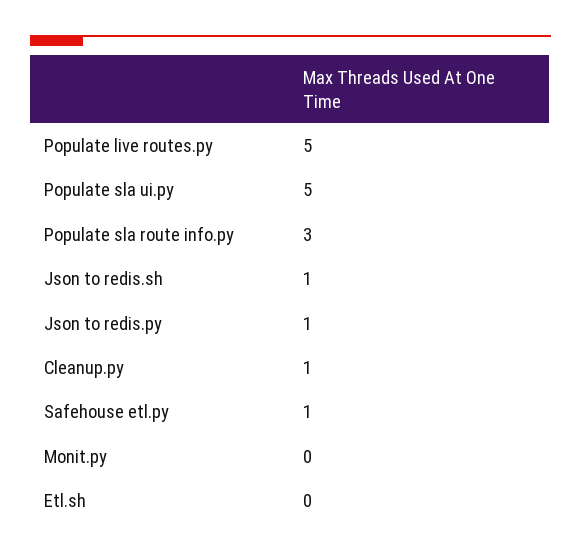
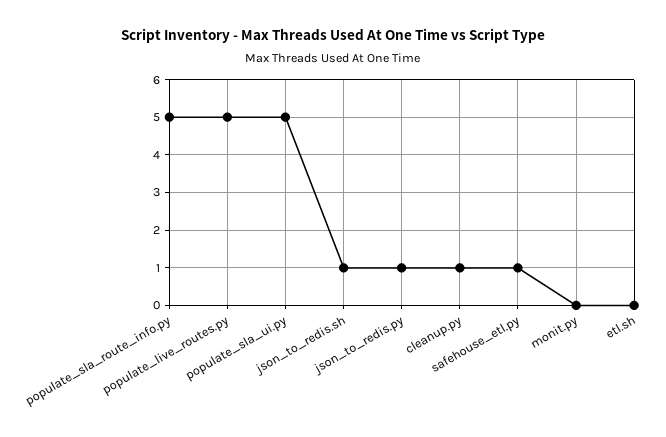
  {
    "Populate live routes.py": 5,
    "Populate sla ui.py": 5,
-   "Populate sla route info.py": 3,
+   "Populate sla route info.py": 5,
    "Json to redis.sh": 1,
    "Json to redis.py": 1,
    "Cleanup.py": 1,
    "Safehouse etl.py": 1,
    "Monit.py": 0,
    "Etl.sh": 0
  }

